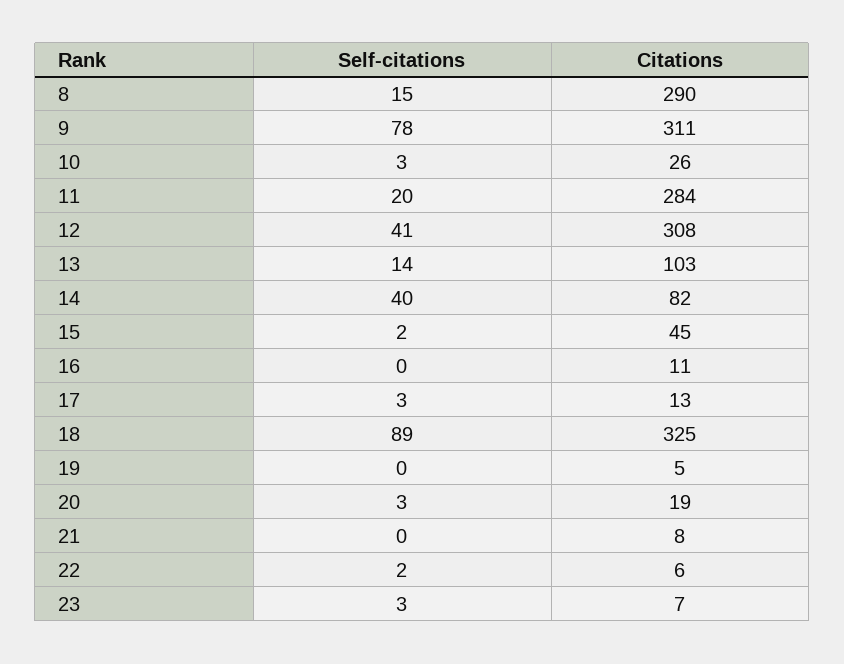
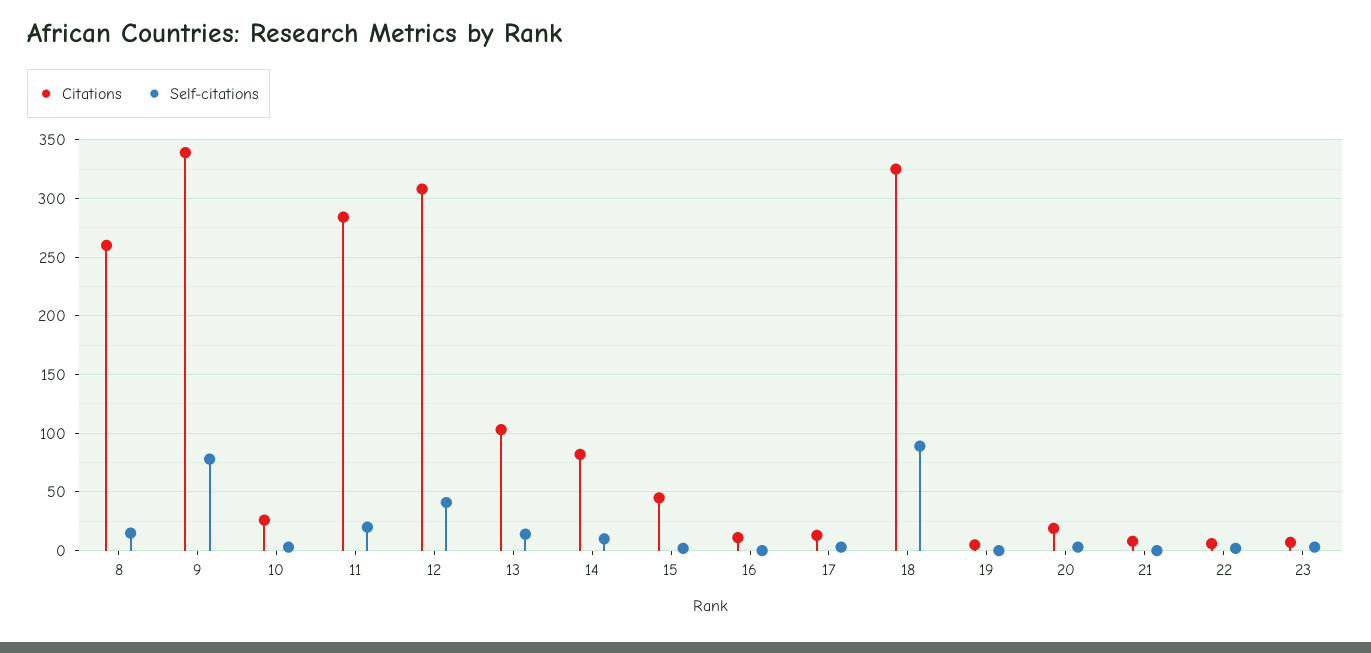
  {
    "Self-citations": {
      "8": 15,
      "9": 78,
      "10": 3,
      "11": 20,
      "12": 41,
      "13": 14,
-     "14": 40,
+     "14": 10,
      "15": 2,
      "16": 0,
      "17": 3,
      "18": 89,
      "19": 0,
      "20": 3,
      "21": 0,
      "22": 2,
      "23": 3
    },
    "Citations": {
-     "8": 290,
+     "8": 260,
-     "9": 311,
+     "9": 340,
      "10": 26,
      "11": 284,
      "12": 308,
      "13": 103,
      "14": 82,
      "15": 45,
      "16": 11,
      "17": 13,
      "18": 325,
      "19": 5,
      "20": 19,
      "21": 8,
      "22": 6,
      "23": 7
    }
  }

